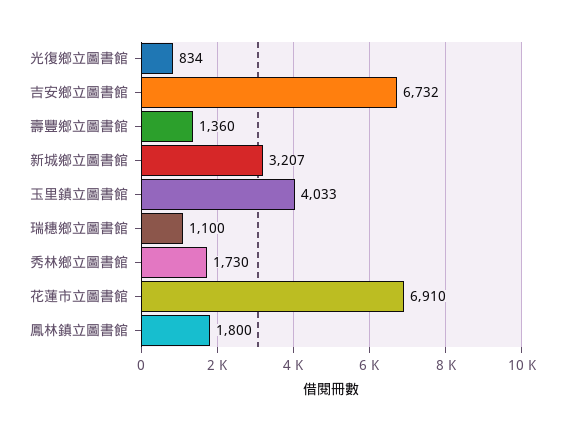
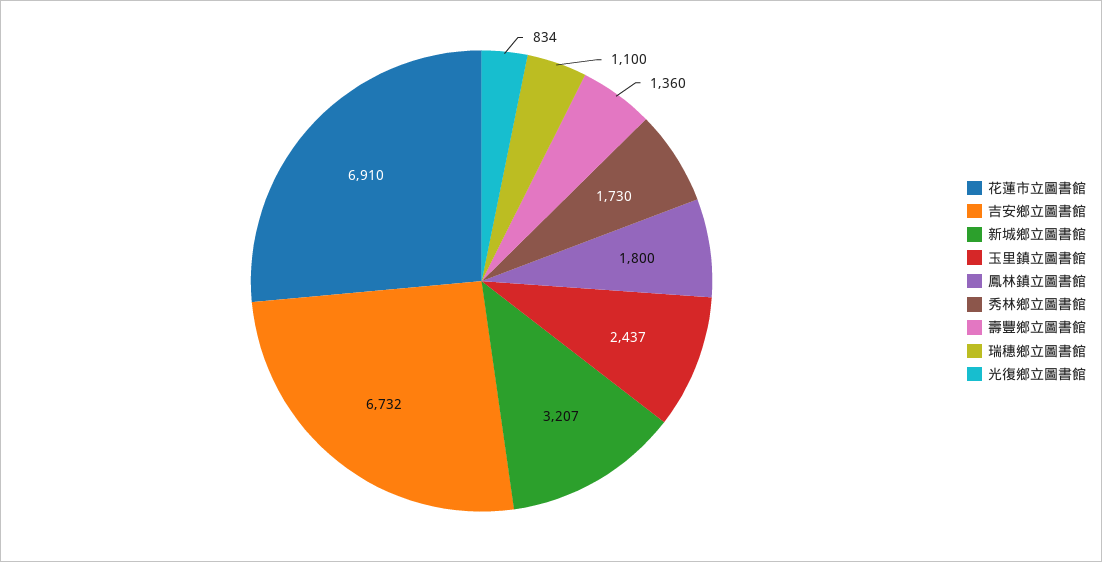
  {
    "光復鄉立圖書館": 834,
    "吉安鄉立圖書館": 6732,
    "壽豐鄉立圖書館": 1360,
    "新城鄉立圖書館": 3207,
-   "玉里鎮立圖書館": 4033,
+   "玉里鎮立圖書館": 2437,
    "瑞穗鄉立圖書館": 1100,
    "秀林鄉立圖書館": 1730,
    "花蓮市立圖書館": 6910,
    "鳳林鎮立圖書館": 1800
  }

